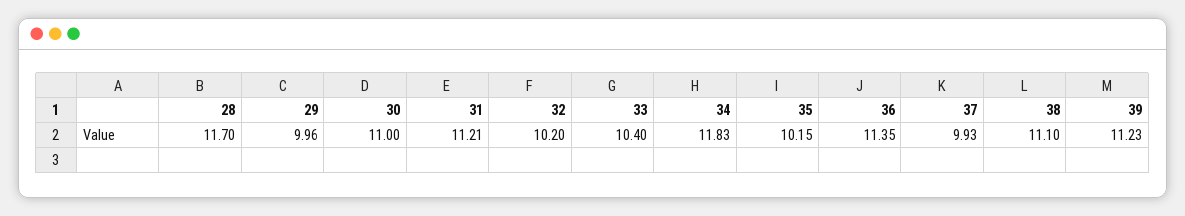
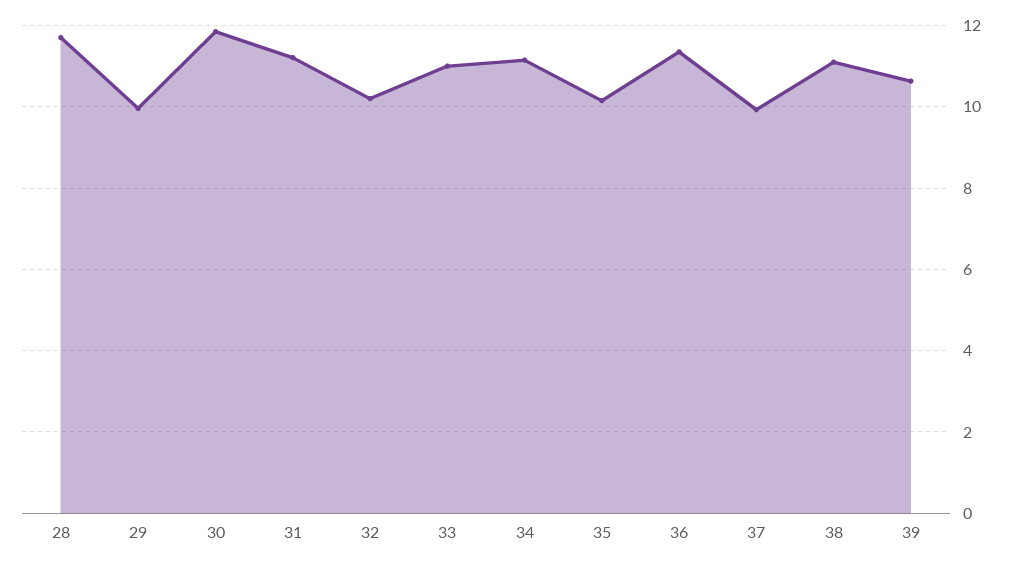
  {
    "28": 11.7,
    "29": 9.96,
-   "30": 11,
+   "30": 11.8,
    "31": 11.21,
    "32": 10.2,
-   "33": 10.4,
+   "33": 11,
-   "34": 11.83,
+   "34": 11.2,
    "35": 10.15,
    "36": 11.35,
    "37": 9.93,
    "38": 11.1,
-   "39": 11.23
+   "39": 10.6
  }

